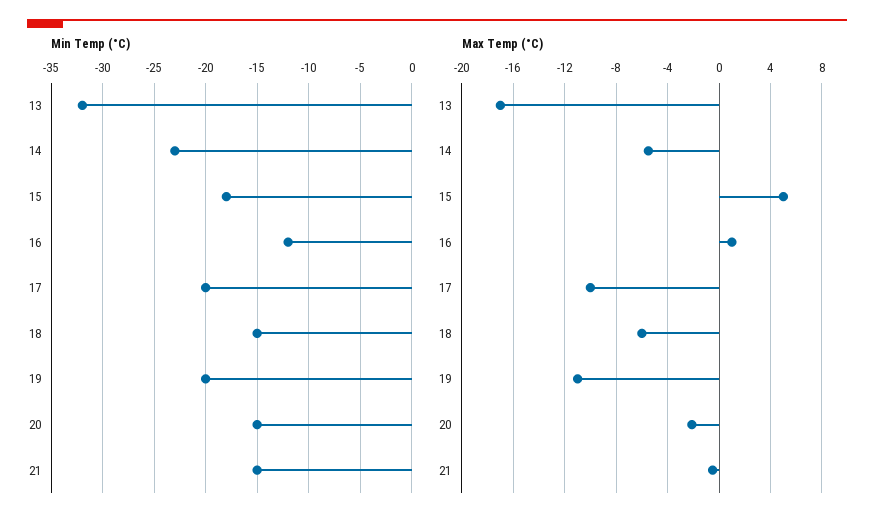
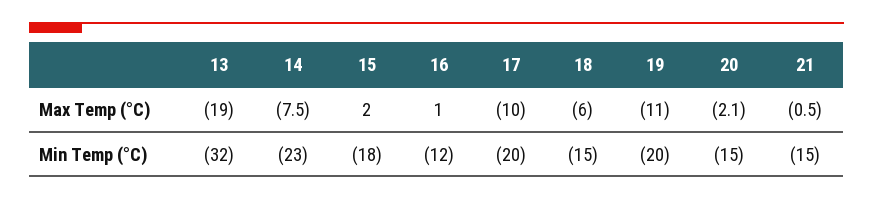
  {
    "Min Temp (°C)": {
      "13": -32,
      "14": -23,
      "15": -18,
      "16": -12,
      "17": -20,
      "18": -15,
      "19": -20,
      "20": -15,
      "21": -15
    },
    "Max Temp (°C)": {
-     "13": -17,
+     "13": -19,
-     "14": -5.5,
+     "14": -7.5,
-     "15": 5,
+     "15": 2,
      "16": 1,
      "17": -10,
      "18": -6,
      "19": -11,
      "20": -2.1,
      "21": -0.5
    }
  }

